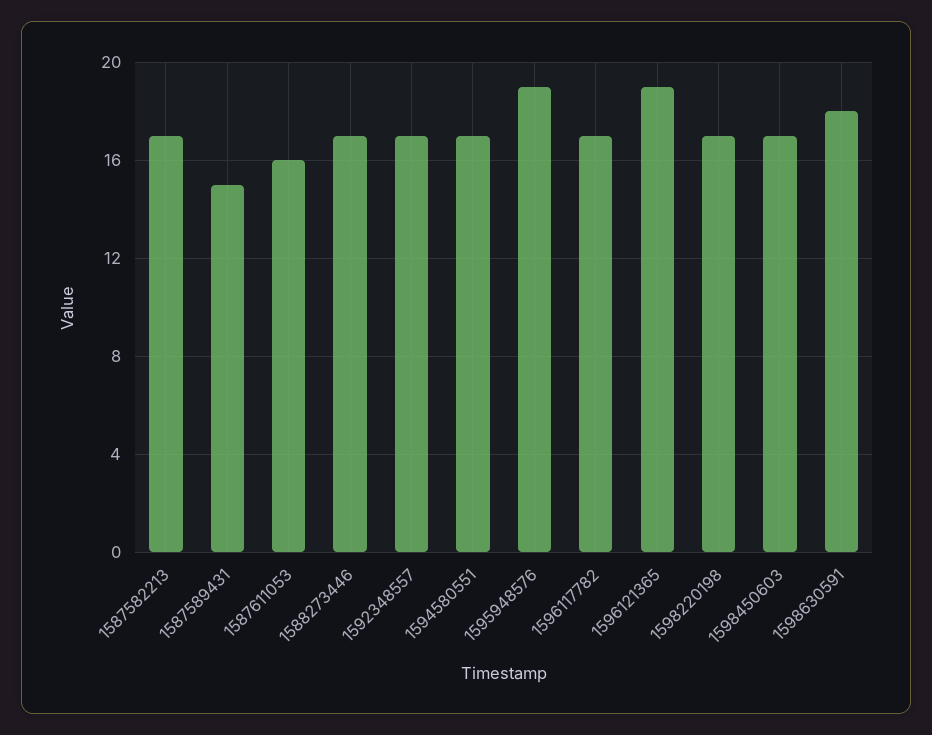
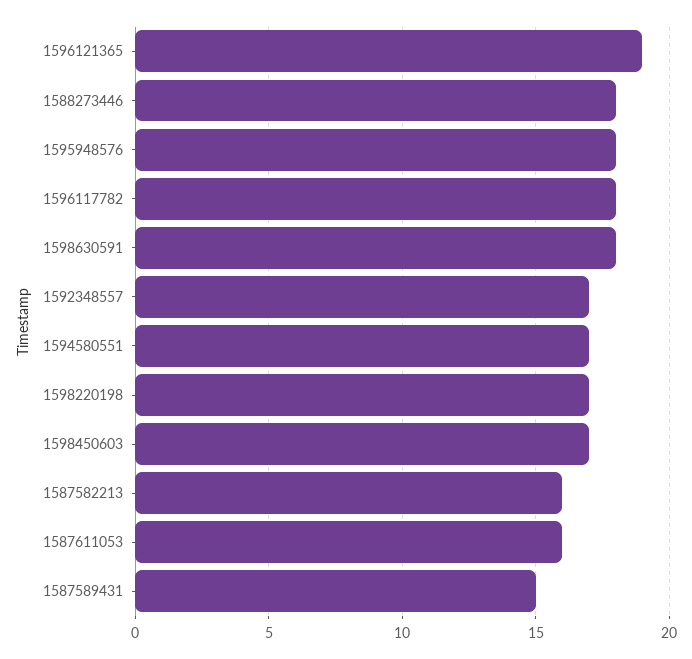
  {
-   "1587582213": 17,
+   "1587582213": 16,
    "1587589431": 15,
    "1587611053": 16,
-   "1588273446": 17,
+   "1588273446": 18,
    "1592348557": 17,
    "1594580551": 17,
-   "1595948576": 19,
+   "1595948576": 18,
-   "1596117782": 17,
+   "1596117782": 18,
    "1596121365": 19,
    "1598220198": 17,
    "1598450603": 17,
    "1598630591": 18
  }

